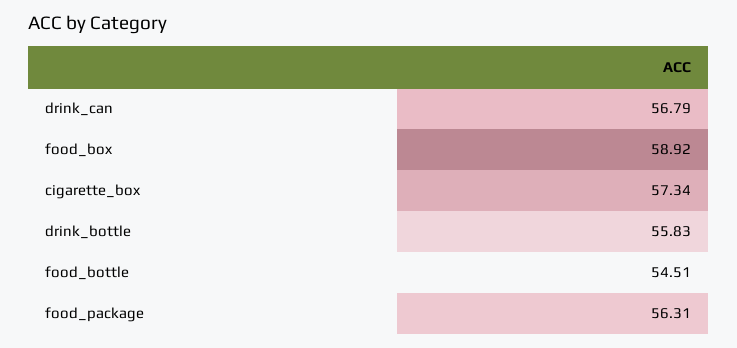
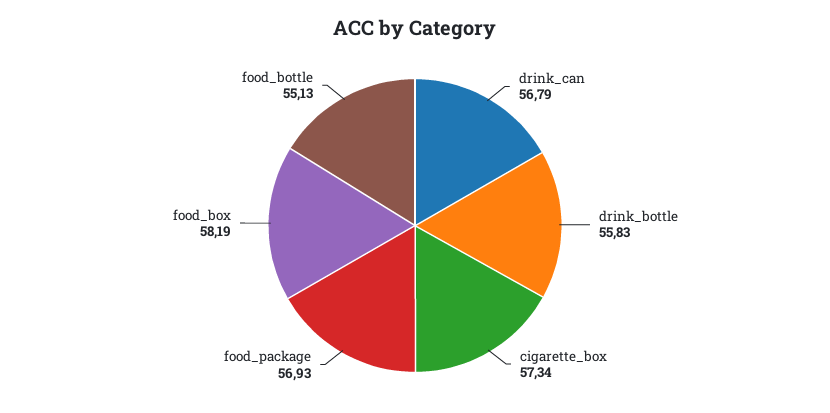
  {
    "drink_can": 56.79,
-   "food_box": 58.92,
+   "food_box": 58.19,
    "cigarette_box": 57.34,
    "drink_bottle": 55.83,
-   "food_bottle": 54.51,
+   "food_bottle": 55.13,
-   "food_package": 56.31
+   "food_package": 56.93
  }

